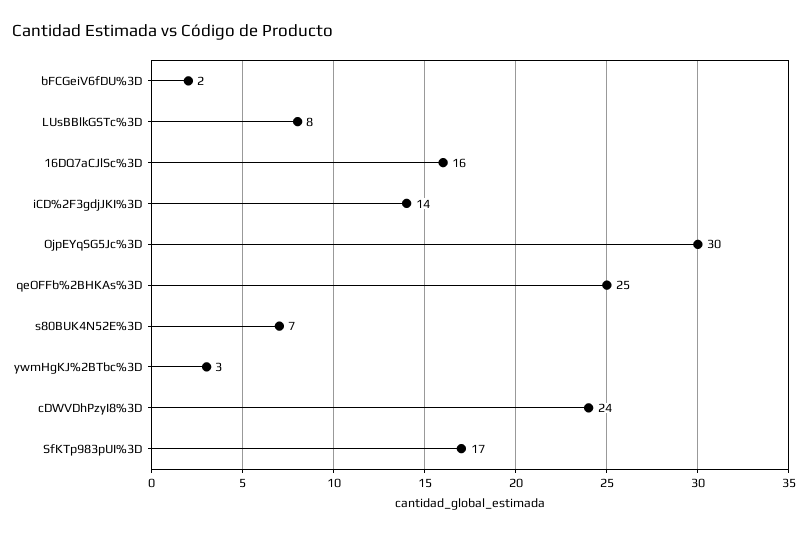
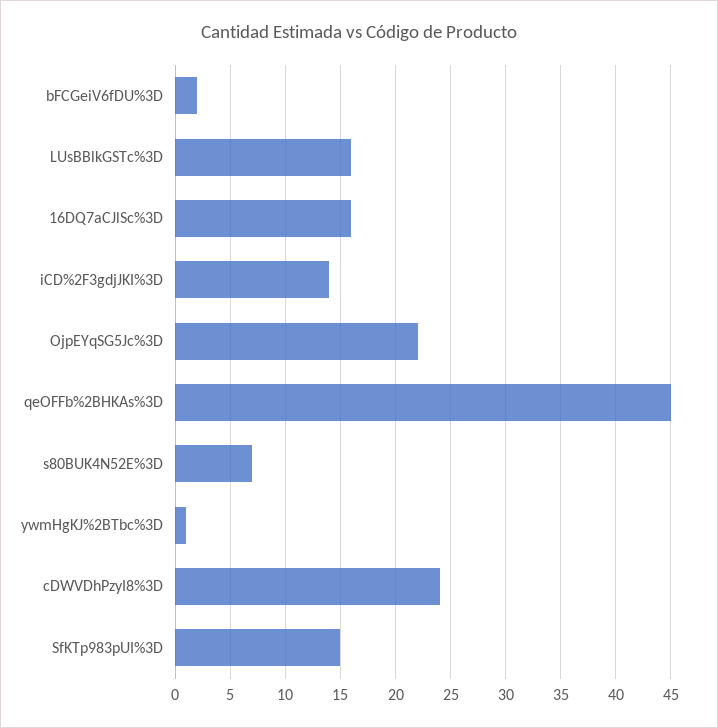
  {
    "bFCGeiV6fDU%3D": 2,
-   "LUsBBlkGSTc%3D": 8,
+   "LUsBBlkGSTc%3D": 16,
    "16DQ7aCJlSc%3D": 16,
    "iCD%2F3gdjJKI%3D": 14,
-   "OjpEYqSG5Jc%3D": 30,
+   "OjpEYqSG5Jc%3D": 22,
-   "qeOFFb%2BHKAs%3D": 25,
+   "qeOFFb%2BHKAs%3D": 45,
    "s80BUK4N52E%3D": 7,
-   "ywmHgKJ%2BTbc%3D": 3,
+   "ywmHgKJ%2BTbc%3D": 1,
    "cDWVDhPzyI8%3D": 24,
-   "SfKTp983pUI%3D": 17
+   "SfKTp983pUI%3D": 15
  }

